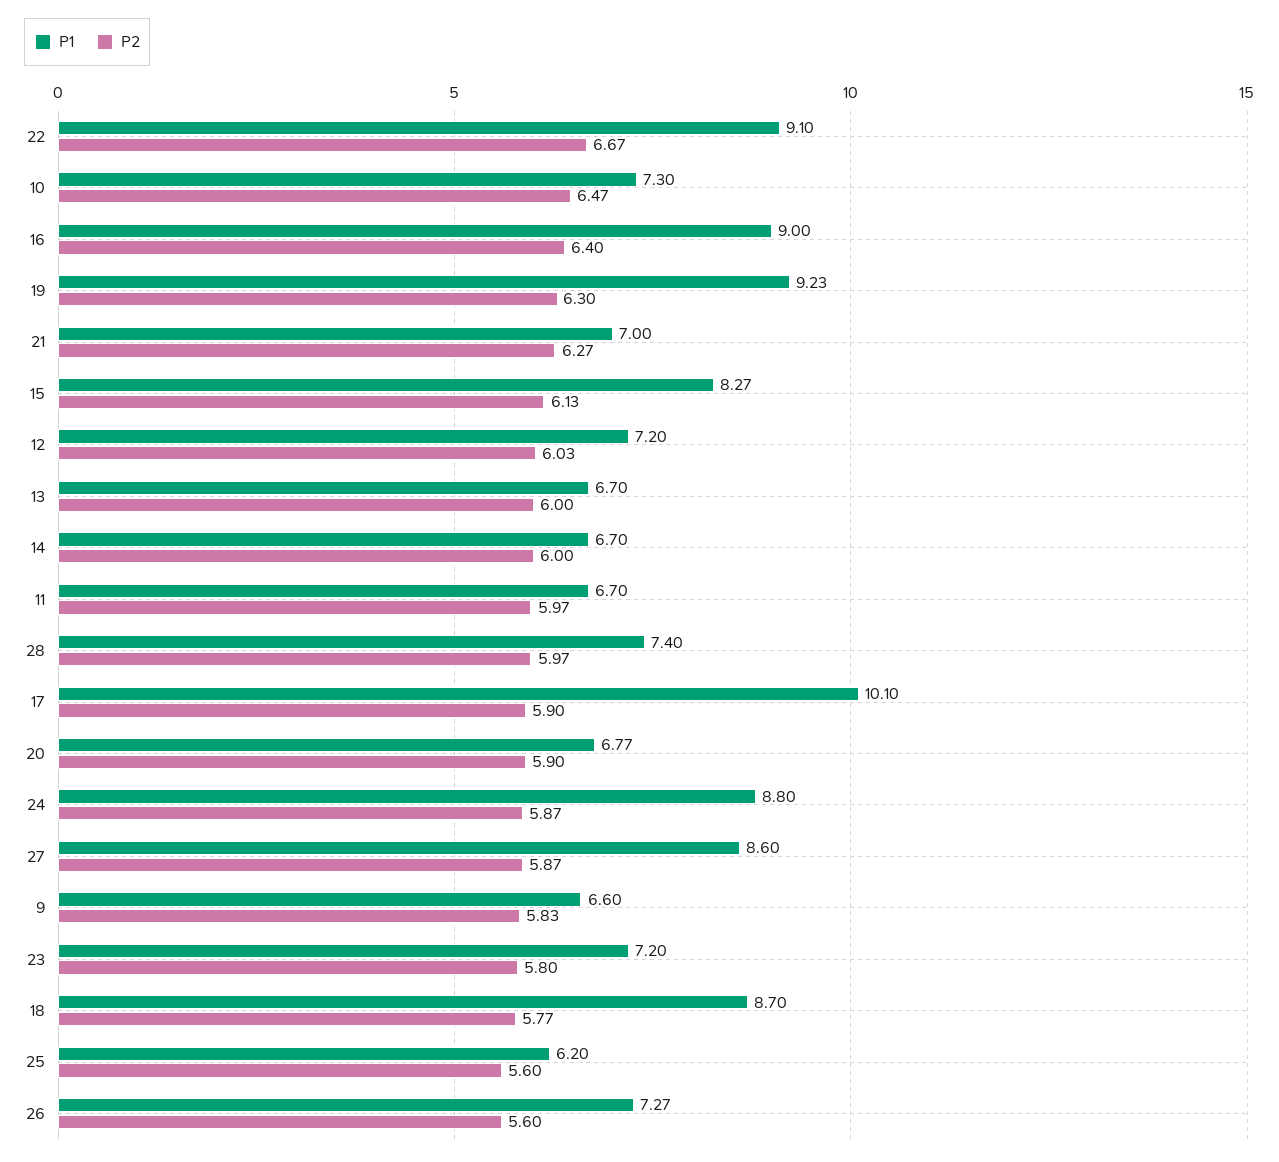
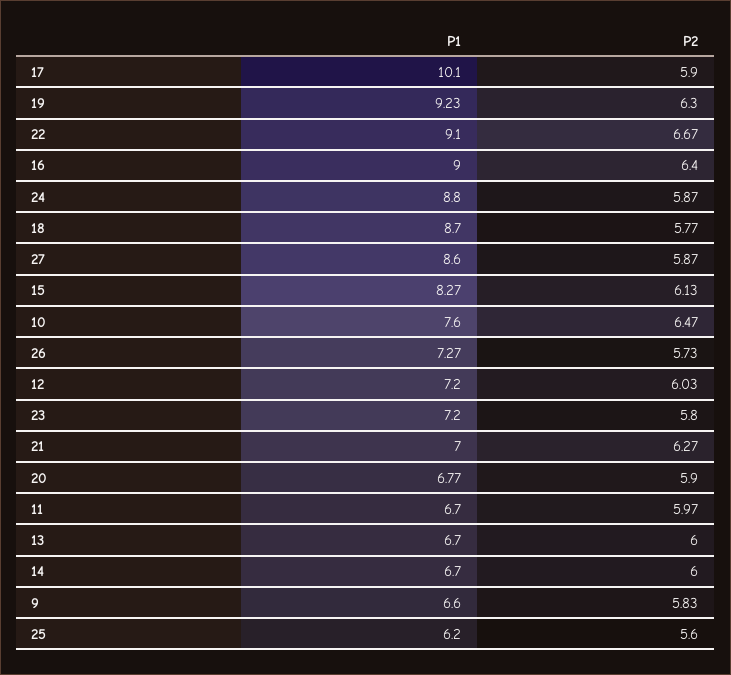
  {
    "P1": {
      "22": 9.1,
-     "10": 7.3,
+     "10": 7.6,
      "16": 9,
      "19": 9.23,
      "21": 7,
      "15": 8.27,
      "12": 7.2,
      "13": 6.7,
      "14": 6.7,
      "11": 6.7,
-     "28": 7.4,
      "17": 10.1,
      "20": 6.77,
      "24": 8.8,
      "27": 8.6,
      "9": 6.6,
      "23": 7.2,
      "18": 8.7,
      "25": 6.2,
      "26": 7.27
    },
    "P2": {
      "22": 6.67,
      "10": 6.47,
      "16": 6.4,
      "19": 6.3,
      "21": 6.27,
      "15": 6.13,
      "12": 6.03,
      "13": 6,
      "14": 6,
      "11": 5.97,
-     "28": 5.97,
      "17": 5.9,
      "20": 5.9,
      "24": 5.87,
      "27": 5.87,
      "9": 5.83,
      "23": 5.8,
      "18": 5.77,
      "25": 5.6,
-     "26": 5.6
+     "26": 5.73
    }
  }

